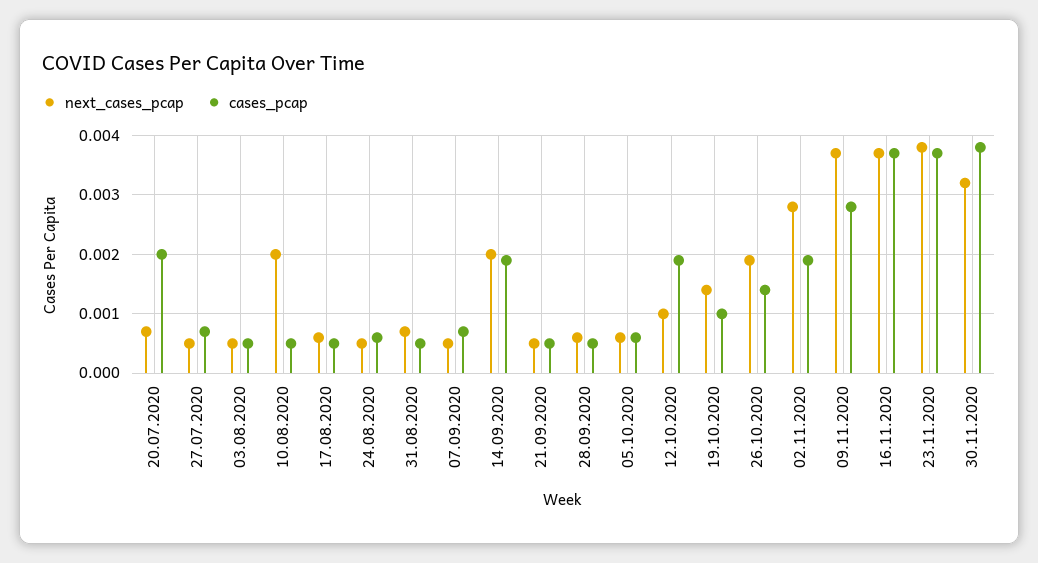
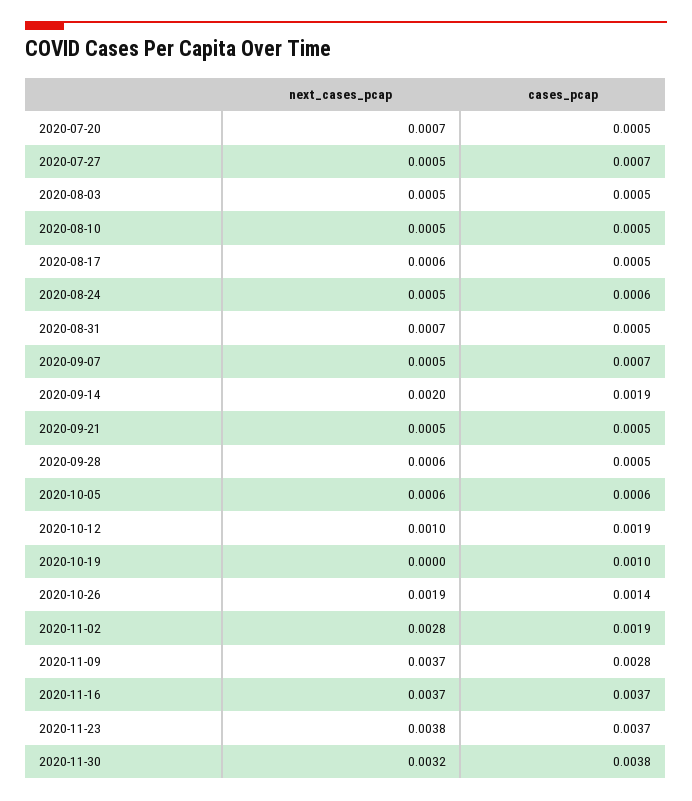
  {
    "next_cases_pcap": {
      "20.07.2020": 0.0007,
      "27.07.2020": 0.0005,
      "03.08.2020": 0.0005,
-     "10.08.2020": 0.002,
+     "10.08.2020": 0.0005,
      "17.08.2020": 0.0006,
      "24.08.2020": 0.0005,
      "31.08.2020": 0.0007,
      "07.09.2020": 0.0005,
      "14.09.2020": 0.002,
      "21.09.2020": 0.0005,
      "28.09.2020": 0.0006,
      "05.10.2020": 0.0006,
      "12.10.2020": 0.001,
-     "19.10.2020": 0.0015,
+     "19.10.2020": 0,
      "26.10.2020": 0.0019,
      "02.11.2020": 0.0028,
      "09.11.2020": 0.0037,
      "16.11.2020": 0.0037,
      "23.11.2020": 0.0038,
      "30.11.2020": 0.0032
    },
    "cases_pcap": {
-     "20.07.2020": 0.002,
+     "20.07.2020": 0.0005,
      "27.07.2020": 0.0007,
      "03.08.2020": 0.0005,
      "10.08.2020": 0.0005,
      "17.08.2020": 0.0005,
      "24.08.2020": 0.0006,
      "31.08.2020": 0.0005,
      "07.09.2020": 0.0007,
      "14.09.2020": 0.0019,
      "21.09.2020": 0.0005,
      "28.09.2020": 0.0005,
      "05.10.2020": 0.0006,
      "12.10.2020": 0.0019,
      "19.10.2020": 0.001,
      "26.10.2020": 0.0014,
      "02.11.2020": 0.0019,
      "09.11.2020": 0.0028,
      "16.11.2020": 0.0037,
      "23.11.2020": 0.0037,
      "30.11.2020": 0.0038
    }
  }

